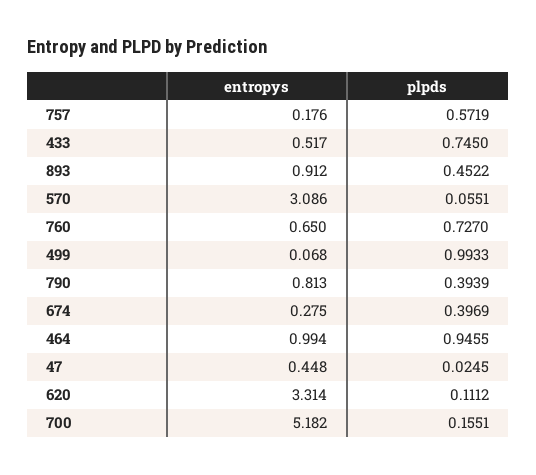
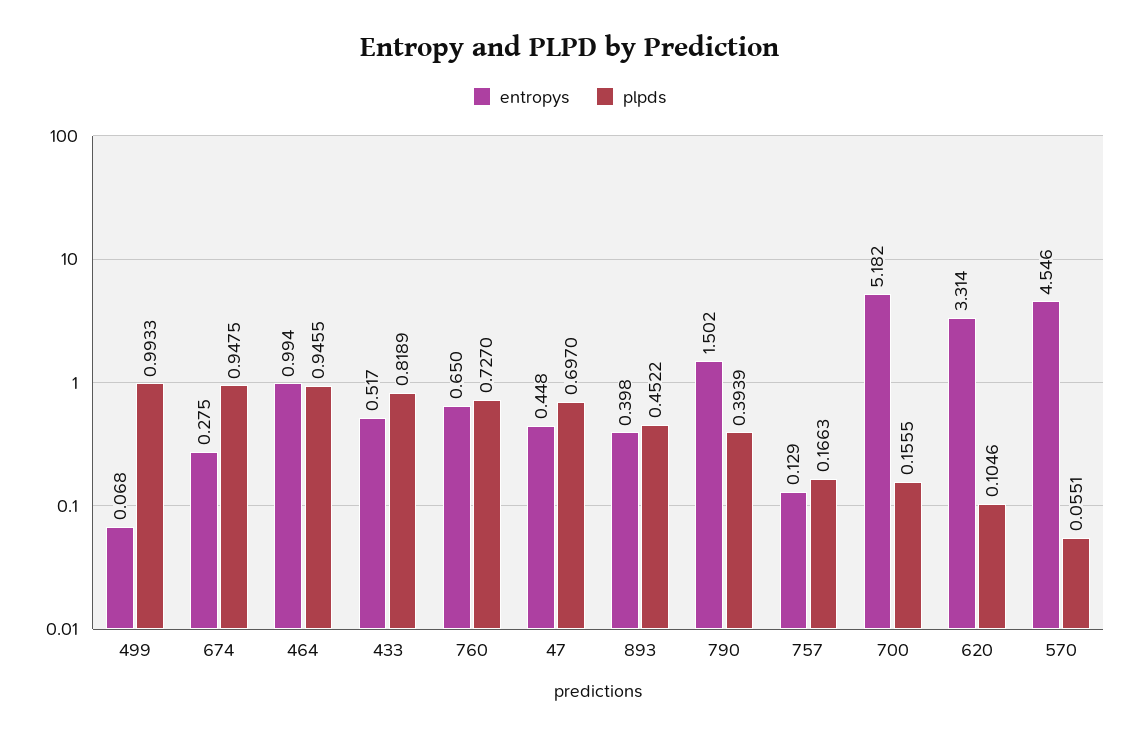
  {
    "entropys": {
-     "757": 0.176,
+     "757": 0.129,
      "433": 0.517,
-     "893": 0.912,
+     "893": 0.398,
-     "570": 3.086,
+     "570": 4.546,
      "760": 0.65,
      "499": 0.068,
-     "790": 0.813,
+     "790": 1.502,
      "674": 0.275,
      "464": 0.994,
      "47": 0.448,
      "620": 3.314,
      "700": 5.182
    },
    "plpds": {
-     "757": 0.5719,
+     "757": 0.1663,
-     "433": 0.745,
+     "433": 0.8189,
      "893": 0.4522,
      "570": 0.0551,
      "760": 0.727,
      "499": 0.9933,
      "790": 0.3939,
-     "674": 0.3969,
+     "674": 0.9475,
      "464": 0.9455,
-     "47": 0.0245,
+     "47": 0.697,
-     "620": 0.1112,
+     "620": 0.1046,
-     "700": 0.1551
+     "700": 0.1555
    }
  }

